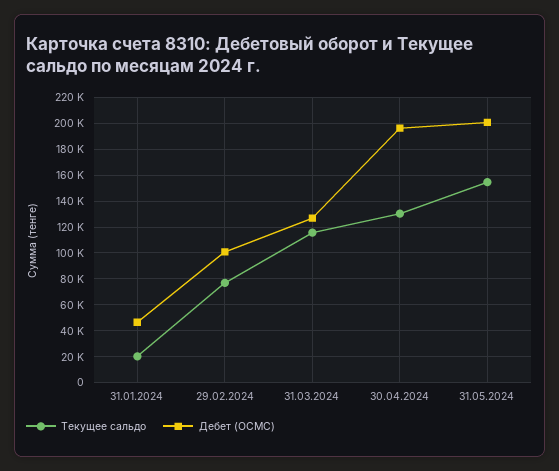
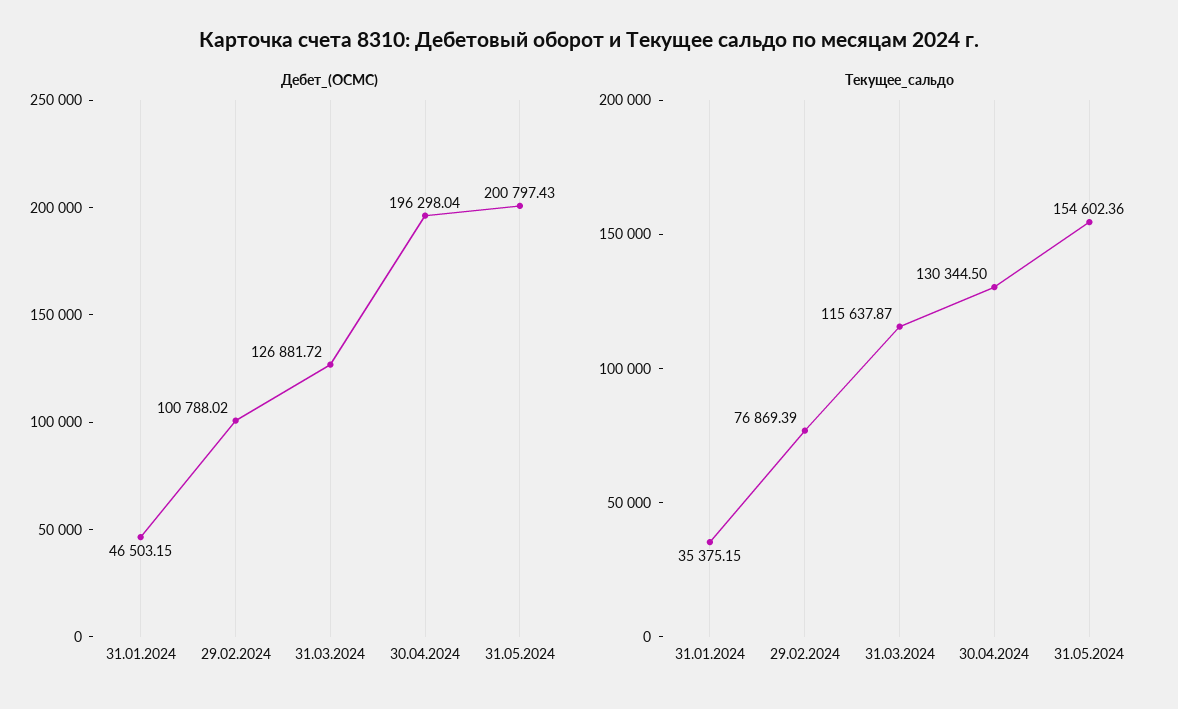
  {
    "Текущее сальдо": {
-     "31.01.2024": 20000,
+     "31.01.2024": 35375.15,
      "29.02.2024": 76869.39,
      "31.03.2024": 115637.87,
      "30.04.2024": 130344.5,
      "31.05.2024": 154602.36
    },
    "Дебет (ОСМС)": {
      "31.01.2024": 46503.15,
      "29.02.2024": 100788.02,
      "31.03.2024": 126881.72,
      "30.04.2024": 196298.04,
      "31.05.2024": 200797.43
    }
  }

